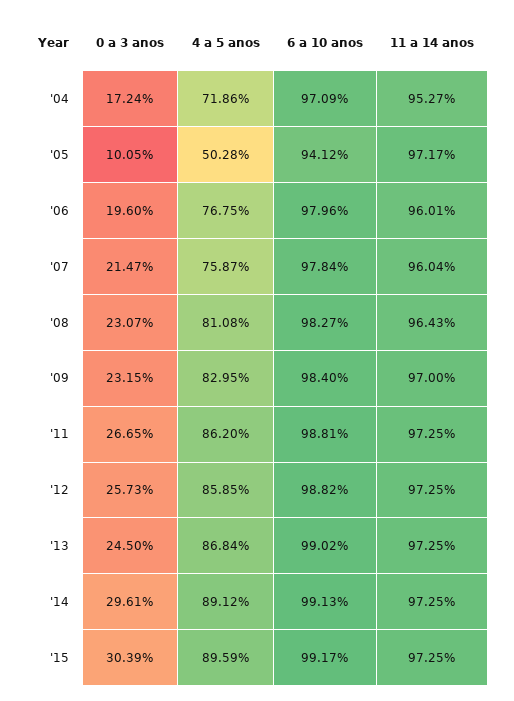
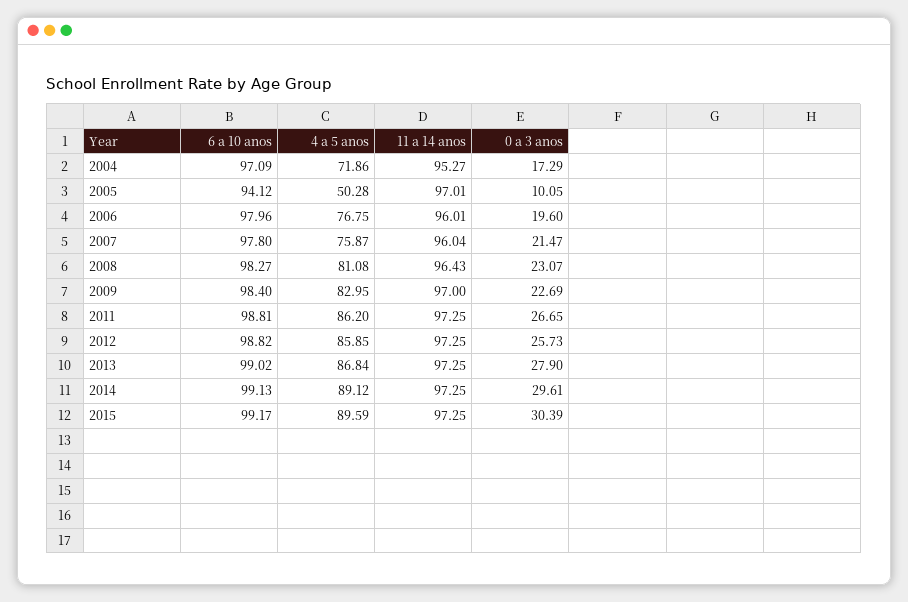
  {
    "0 a 3 anos": {
-     "'04": 17.24,
+     "'04": 17.29,
      "'05": 10.05,
      "'06": 19.6,
      "'07": 21.47,
      "'08": 23.07,
-     "'09": 23.15,
+     "'09": 22.69,
      "'11": 26.65,
      "'12": 25.73,
-     "'13": 24.5,
+     "'13": 27.9,
      "'14": 29.61,
      "'15": 30.39
    },
    "4 a 5 anos": {
      "'04": 71.86,
      "'05": 50.28,
      "'06": 76.75,
      "'07": 75.87,
      "'08": 81.08,
      "'09": 82.95,
      "'11": 86.2,
      "'12": 85.85,
      "'13": 86.84,
      "'14": 89.12,
      "'15": 89.59
    },
    "6 a 10 anos": {
      "'04": 97.09,
      "'05": 94.12,
      "'06": 97.96,
-     "'07": 97.84,
+     "'07": 97.8,
      "'08": 98.27,
      "'09": 98.4,
      "'11": 98.81,
      "'12": 98.82,
      "'13": 99.02,
      "'14": 99.13,
      "'15": 99.17
    },
    "11 a 14 anos": {
      "'04": 95.27,
-     "'05": 97.17,
+     "'05": 97.01,
      "'06": 96.01,
      "'07": 96.04,
      "'08": 96.43,
      "'09": 97,
      "'11": 97.25,
      "'12": 97.25,
      "'13": 97.25,
      "'14": 97.25,
      "'15": 97.25
    }
  }

